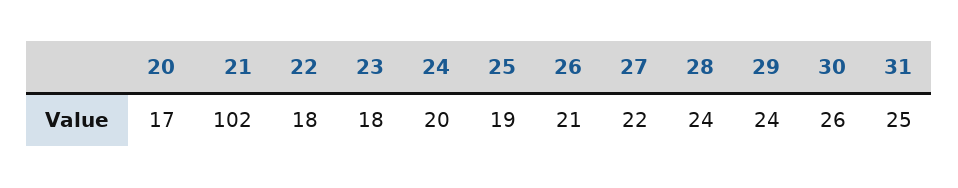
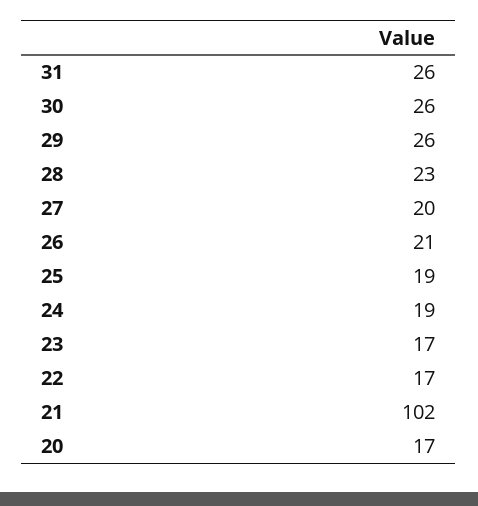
  {
    "20": 17,
    "21": 102,
-   "22": 18,
+   "22": 17,
-   "23": 18,
+   "23": 17,
-   "24": 20,
+   "24": 19,
    "25": 19,
    "26": 21,
-   "27": 22,
+   "27": 20,
-   "28": 24,
+   "28": 23,
-   "29": 24,
+   "29": 26,
    "30": 26,
-   "31": 25
+   "31": 26
  }

